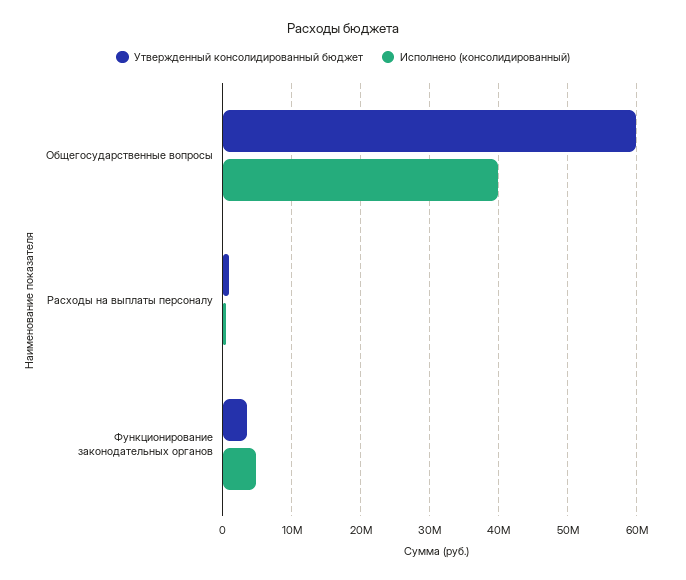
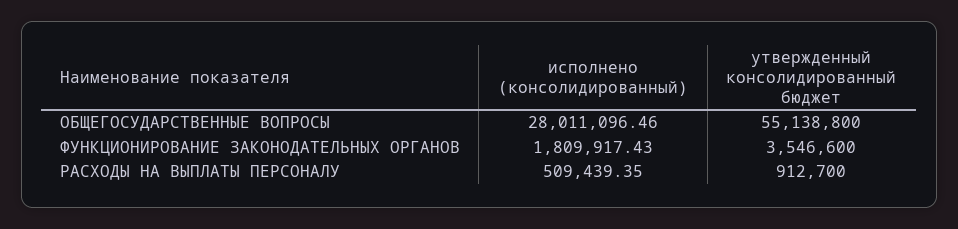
  {
    "Утвержденный консолидированный бюджет": {
-     "Общегосударственные вопросы": 60000000,
+     "Общегосударственные вопросы": 55138800,
      "Расходы на выплаты персоналу": 912700,
      "Функционирование законодательных органов": 3546600
    },
    "Исполнено (консолидированный)": {
-     "Общегосударственные вопросы": 40000000,
+     "Общегосударственные вопросы": 28011096.46,
      "Расходы на выплаты персоналу": 509439.35,
-     "Функционирование законодательных органов": 5000000
+     "Функционирование законодательных органов": 1809917.43
    }
  }

